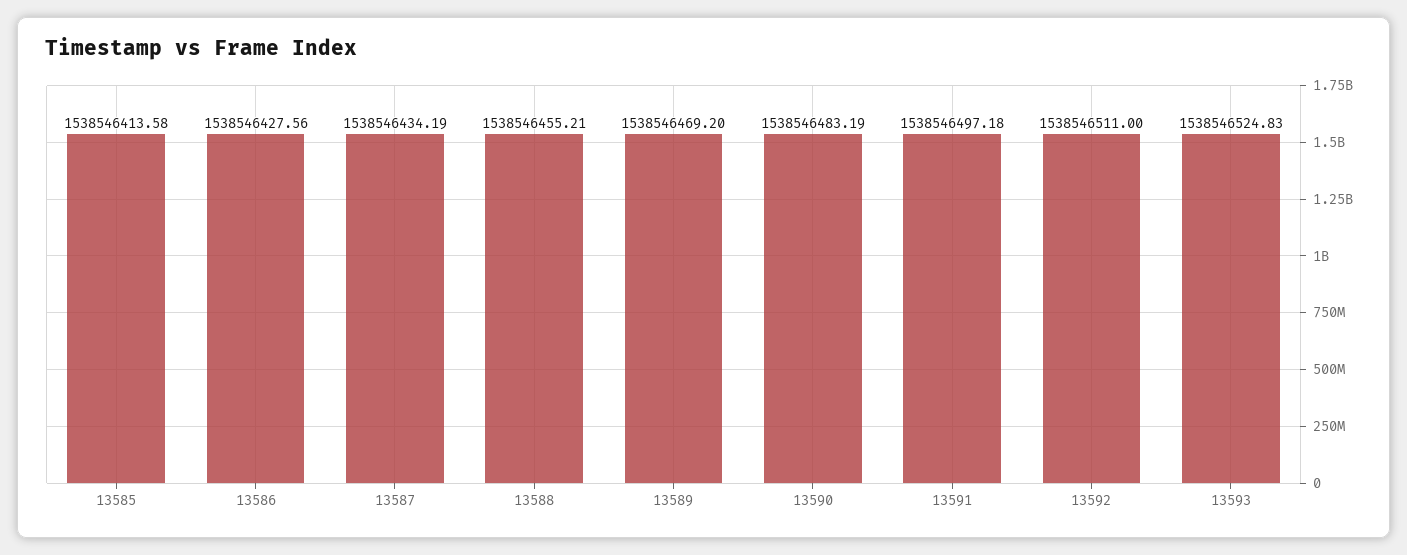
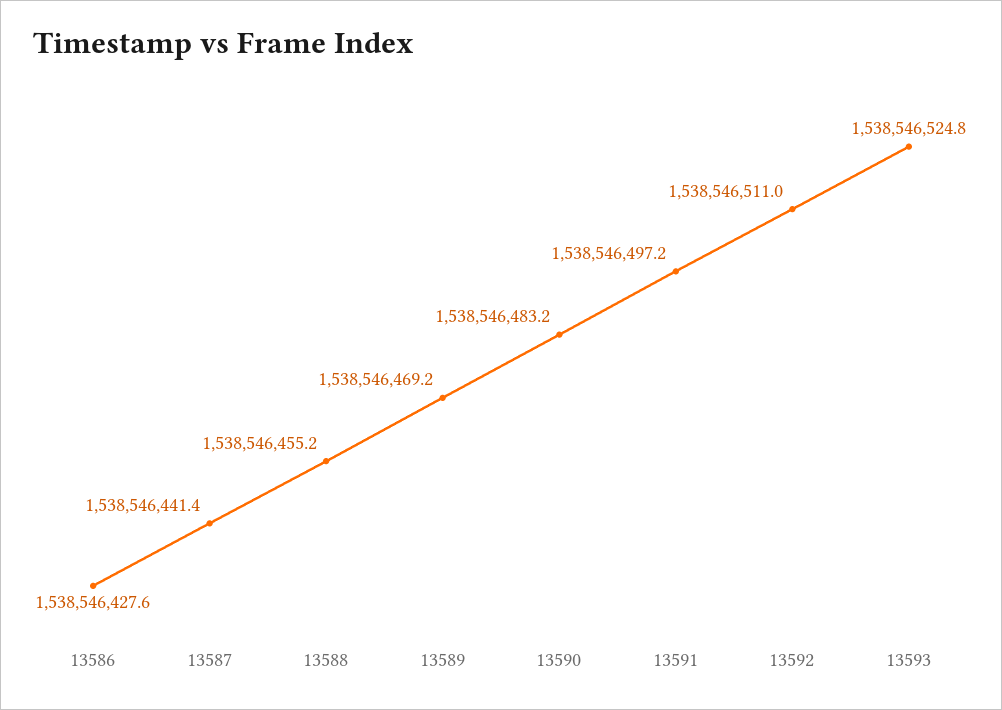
  {
-   "13585": 1538546413.58,
    "13586": 1538546427.56,
-   "13587": 1538546434.19,
+   "13587": 1538546441.4,
    "13588": 1538546455.21,
    "13589": 1538546469.2,
    "13590": 1538546483.19,
    "13591": 1538546497.18,
    "13592": 1538546511,
    "13593": 1538546524.83
  }

